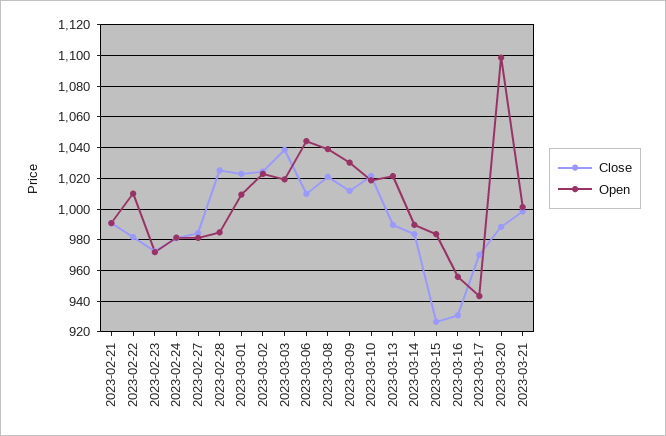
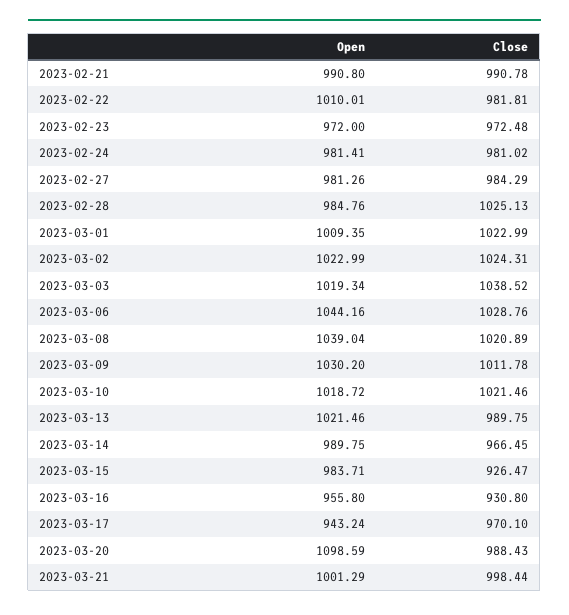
  {
    "Close": {
      "2023-02-21": 990.78,
      "2023-02-22": 981.81,
      "2023-02-23": 972.48,
      "2023-02-24": 981.02,
      "2023-02-27": 984.29,
      "2023-02-28": 1025.13,
      "2023-03-01": 1022.99,
      "2023-03-02": 1024.31,
      "2023-03-03": 1038.52,
-     "2023-03-06": 1010,
+     "2023-03-06": 1028.76,
      "2023-03-08": 1020.89,
      "2023-03-09": 1011.78,
      "2023-03-10": 1021.46,
      "2023-03-13": 989.75,
-     "2023-03-14": 985,
+     "2023-03-14": 966.45,
      "2023-03-15": 926.47,
      "2023-03-16": 930.8,
      "2023-03-17": 970.1,
      "2023-03-20": 988.43,
      "2023-03-21": 998.44
    },
    "Open": {
      "2023-02-21": 990.8,
      "2023-02-22": 1010.01,
      "2023-02-23": 972,
      "2023-02-24": 981.41,
      "2023-02-27": 981.26,
      "2023-02-28": 984.76,
      "2023-03-01": 1009.35,
      "2023-03-02": 1022.99,
      "2023-03-03": 1019.34,
      "2023-03-06": 1044.16,
      "2023-03-08": 1039.04,
      "2023-03-09": 1030.2,
      "2023-03-10": 1018.72,
      "2023-03-13": 1021.46,
      "2023-03-14": 989.75,
      "2023-03-15": 983.71,
      "2023-03-16": 955.8,
      "2023-03-17": 943.24,
      "2023-03-20": 1098.59,
      "2023-03-21": 1001.29
    }
  }

